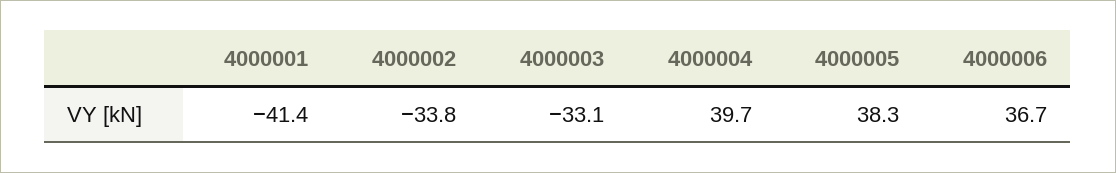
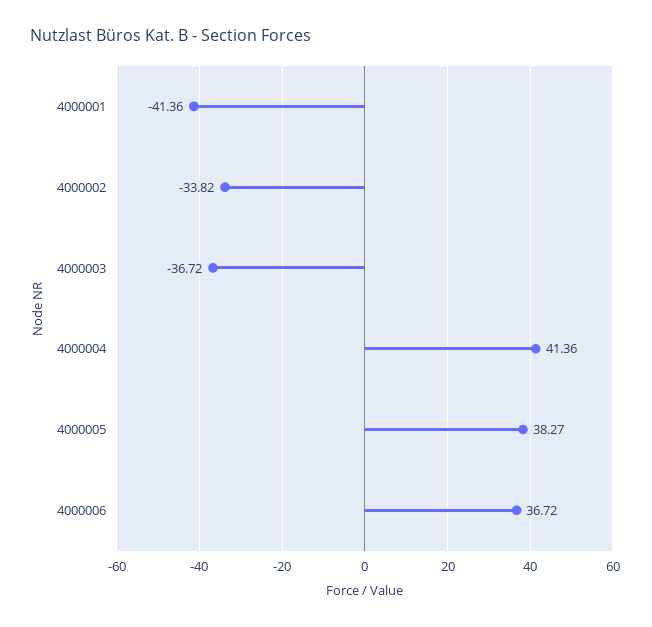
  {
    "4000001": -41.36,
    "4000002": -33.82,
-   "4000003": -33.1,
+   "4000003": -36.72,
-   "4000004": 39.7,
+   "4000004": 41.36,
    "4000005": 38.27,
    "4000006": 36.72
  }

